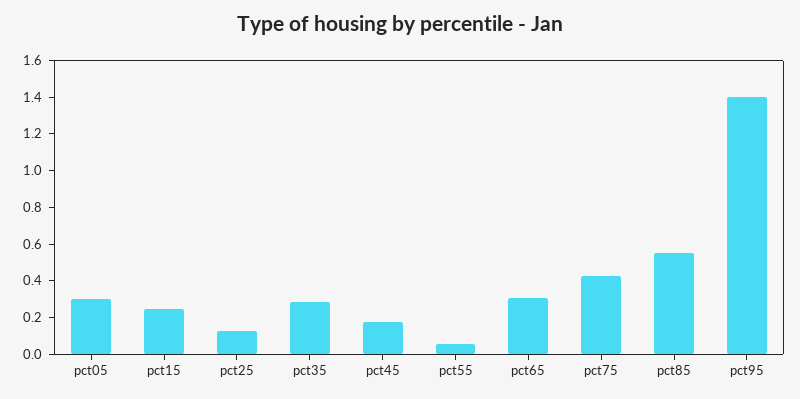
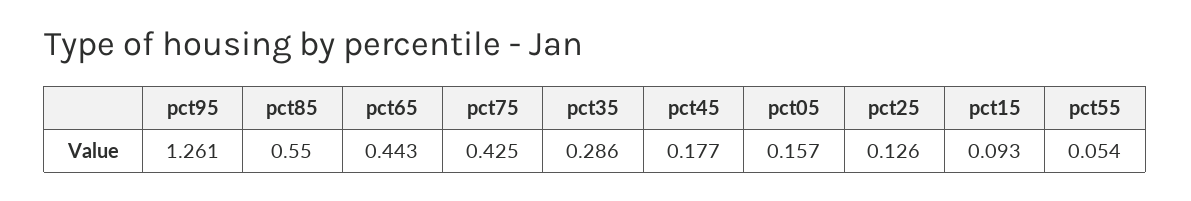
  {
-   "pct05": 0.3,
+   "pct05": 0.157,
-   "pct15": 0.25,
+   "pct15": 0.093,
    "pct25": 0.126,
    "pct35": 0.286,
    "pct45": 0.177,
    "pct55": 0.054,
-   "pct65": 0.3,
+   "pct65": 0.443,
    "pct75": 0.425,
    "pct85": 0.55,
-   "pct95": 1.4
+   "pct95": 1.261
  }

